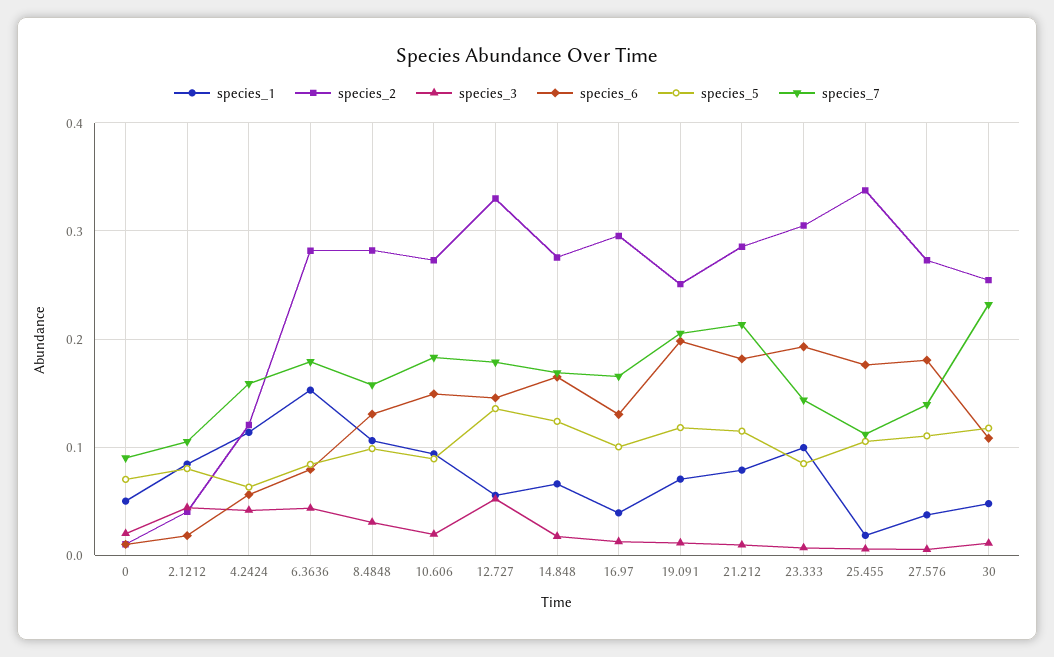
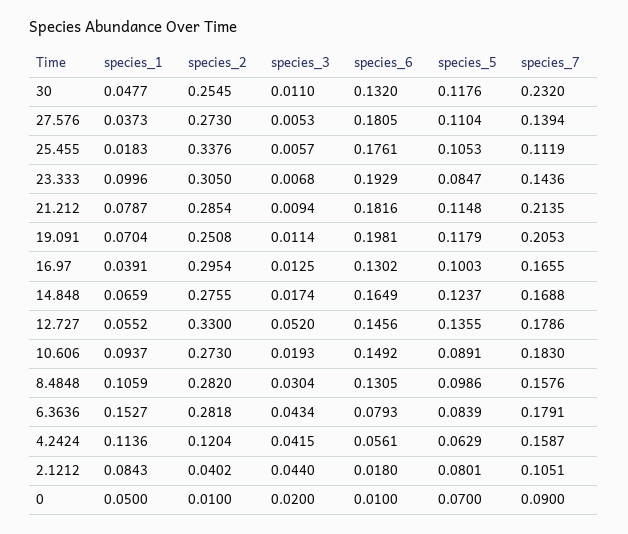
  {
    "species_1": {
      "0": 0.05,
      "2.1212": 0.0843,
      "4.2424": 0.1136,
      "6.3636": 0.1527,
      "8.4848": 0.1059,
      "10.606": 0.0937,
      "12.727": 0.0552,
      "14.848": 0.0659,
      "16.97": 0.0391,
      "19.091": 0.0704,
      "21.212": 0.0787,
      "23.333": 0.0996,
      "25.455": 0.0183,
      "27.576": 0.0373,
      "30": 0.0477
    },
    "species_2": {
      "0": 0.01,
      "2.1212": 0.0402,
      "4.2424": 0.1204,
      "6.3636": 0.2818,
      "8.4848": 0.282,
      "10.606": 0.273,
      "12.727": 0.33,
      "14.848": 0.2755,
      "16.97": 0.2954,
      "19.091": 0.2508,
      "21.212": 0.2854,
      "23.333": 0.305,
      "25.455": 0.3376,
      "27.576": 0.273,
      "30": 0.2545
    },
    "species_3": {
      "0": 0.02,
      "2.1212": 0.044,
      "4.2424": 0.0415,
      "6.3636": 0.0434,
      "8.4848": 0.0304,
      "10.606": 0.0193,
      "12.727": 0.052,
      "14.848": 0.0174,
      "16.97": 0.0125,
      "19.091": 0.0114,
      "21.212": 0.0094,
      "23.333": 0.0068,
      "25.455": 0.0057,
      "27.576": 0.0053,
      "30": 0.011
    },
    "species_6": {
      "0": 0.01,
      "2.1212": 0.018,
      "4.2424": 0.0561,
      "6.3636": 0.0793,
      "8.4848": 0.1305,
      "10.606": 0.1492,
      "12.727": 0.1456,
      "14.848": 0.1649,
      "16.97": 0.1302,
      "19.091": 0.1981,
      "21.212": 0.1816,
      "23.333": 0.1929,
      "25.455": 0.1761,
      "27.576": 0.1805,
-     "30": 0.11
+     "30": 0.132
    },
    "species_5": {
      "0": 0.07,
      "2.1212": 0.0801,
      "4.2424": 0.0629,
      "6.3636": 0.0839,
      "8.4848": 0.0986,
      "10.606": 0.0891,
      "12.727": 0.1355,
      "14.848": 0.1237,
      "16.97": 0.1003,
      "19.091": 0.1179,
      "21.212": 0.1148,
      "23.333": 0.0847,
      "25.455": 0.1053,
      "27.576": 0.1104,
      "30": 0.1176
    },
    "species_7": {
      "0": 0.09,
      "2.1212": 0.1051,
      "4.2424": 0.1587,
      "6.3636": 0.1791,
      "8.4848": 0.1576,
      "10.606": 0.183,
      "12.727": 0.1786,
      "14.848": 0.1688,
      "16.97": 0.1655,
      "19.091": 0.2053,
      "21.212": 0.2135,
      "23.333": 0.1436,
      "25.455": 0.1119,
      "27.576": 0.1394,
      "30": 0.232
    }
  }

